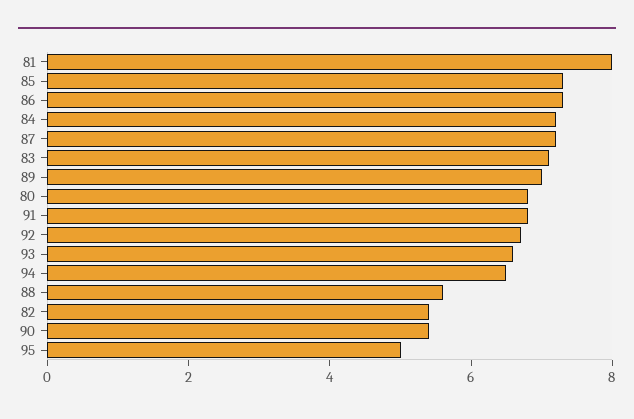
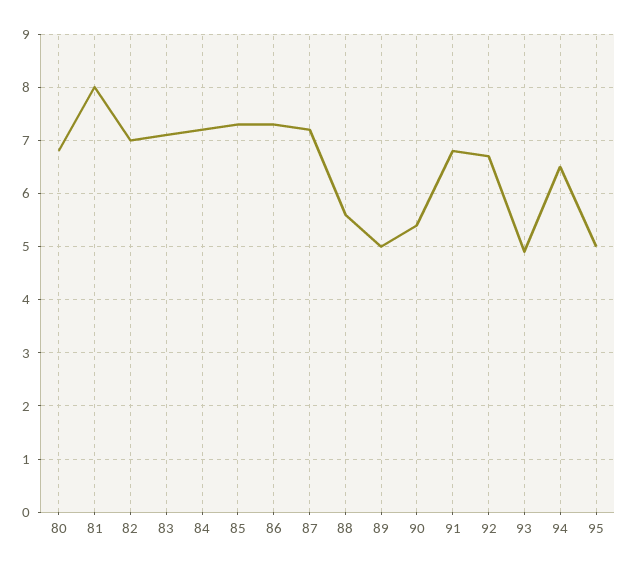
  {
    "81": 8,
    "85": 7.5,
    "86": 7.5,
    "84": 7,
    "87": 7,
    "83": 7,
-   "89": 7,
+   "89": 5,
    "80": 7,
    "91": 7,
    "92": 6.5,
-   "93": 6.5,
+   "93": 5,
    "94": 6.5,
    "88": 5.5,
-   "82": 5.5,
+   "82": 7,
    "90": 5.5,
    "95": 5
  }

